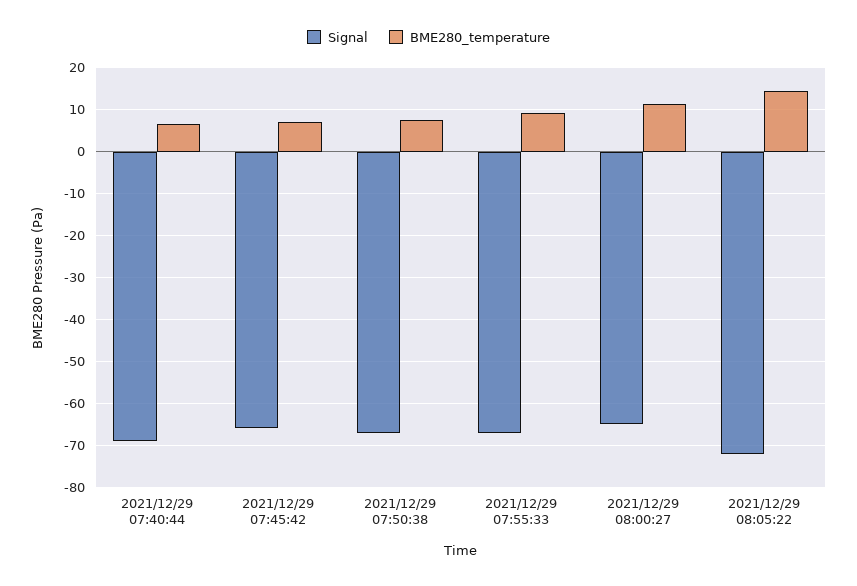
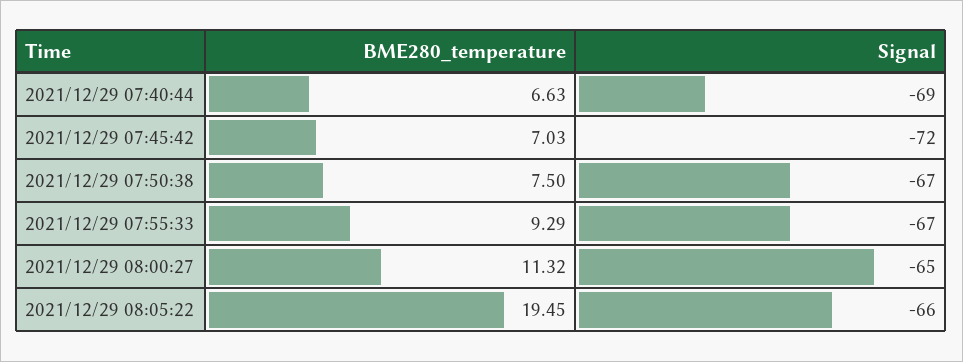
  {
    "Signal": {
      "2021/12/29 07:40:44": -69,
-     "2021/12/29 07:45:42": -66,
+     "2021/12/29 07:45:42": -72,
      "2021/12/29 07:50:38": -67,
      "2021/12/29 07:55:33": -67,
      "2021/12/29 08:00:27": -65,
-     "2021/12/29 08:05:22": -72
+     "2021/12/29 08:05:22": -66
    },
    "BME280_temperature": {
      "2021/12/29 07:40:44": 6.63,
      "2021/12/29 07:45:42": 7.03,
      "2021/12/29 07:50:38": 7.5,
      "2021/12/29 07:55:33": 9.29,
      "2021/12/29 08:00:27": 11.32,
-     "2021/12/29 08:05:22": 14
+     "2021/12/29 08:05:22": 19.45
    }
  }

